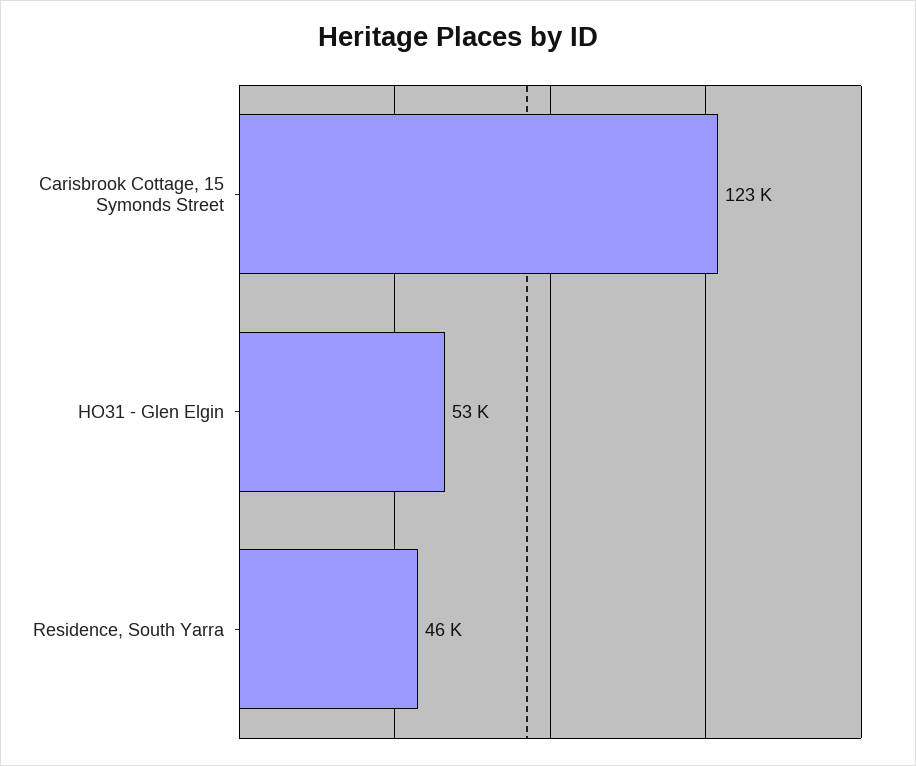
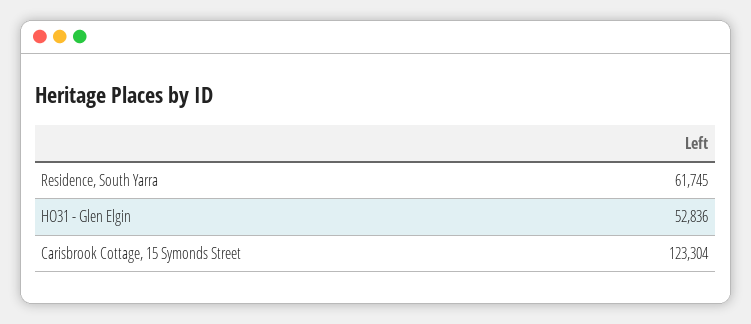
  {
    "Carisbrook Cottage, 15 Symonds Street": 123304,
    "HO31 - Glen Elgin": 52836,
-   "Residence, South Yarra": 46000
+   "Residence, South Yarra": 61745
  }

